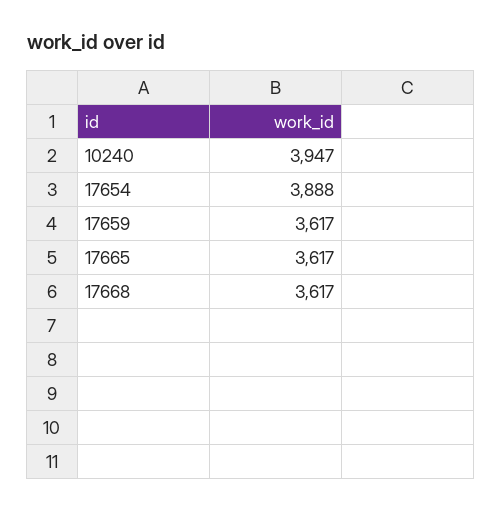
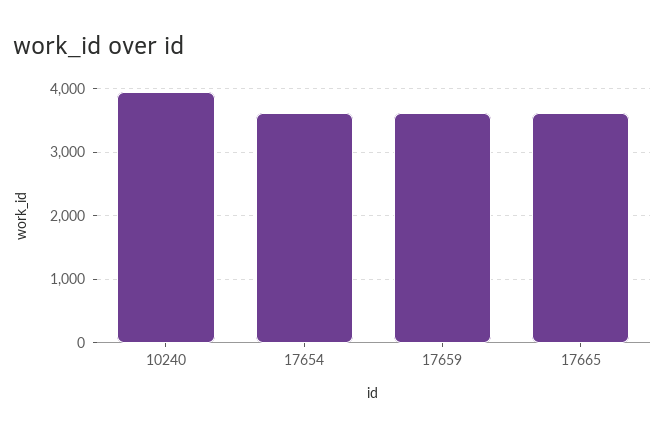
  {
    "10240": 3947,
-   "17654": 3888,
+   "17654": 3600,
    "17659": 3617,
-   "17665": 3617,
+   "17665": 3617
-   "17668": 3617
  }

